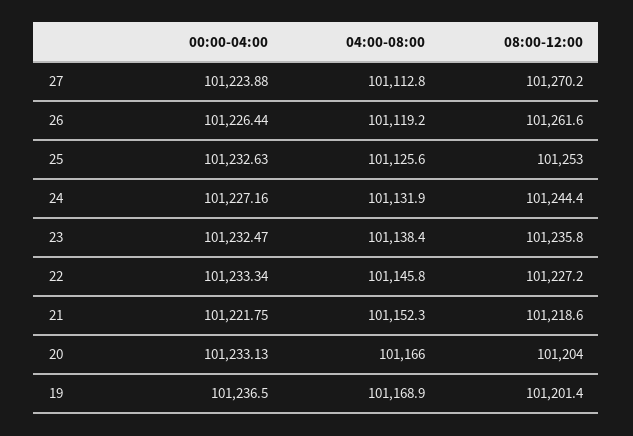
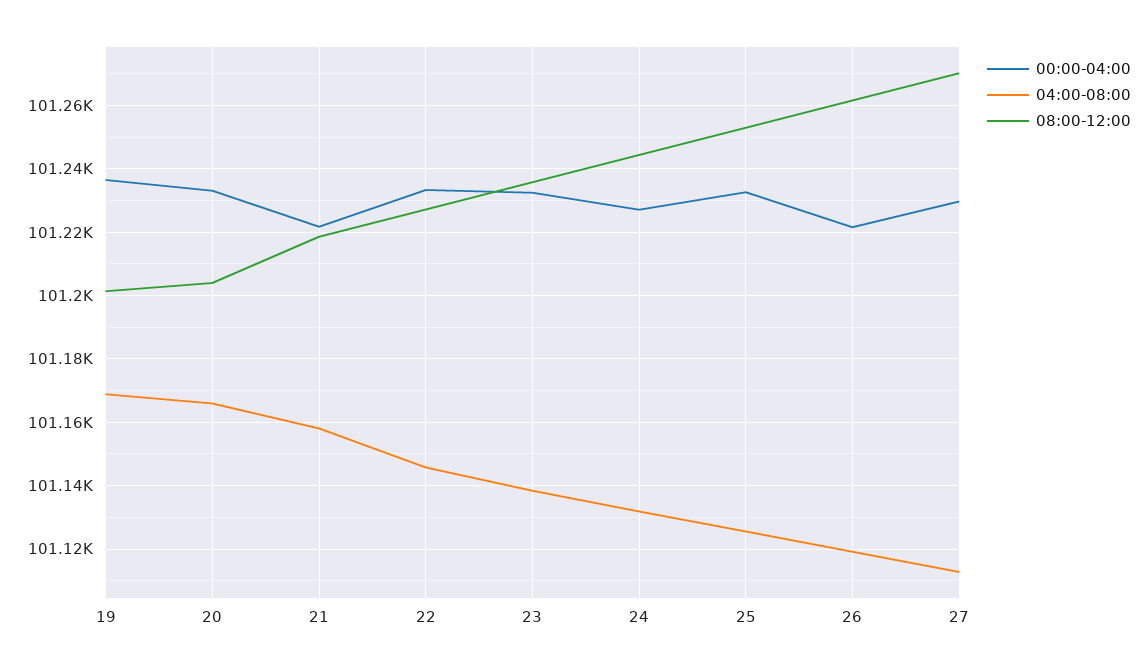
  {
    "00:00-04:00": {
-     "27": 101223.88,
+     "27": 101230,
-     "26": 101226.44,
+     "26": 101222,
      "25": 101232.63,
      "24": 101227.16,
      "23": 101232.47,
      "22": 101233.34,
      "21": 101221.75,
      "20": 101233.13,
      "19": 101236.5
    },
    "04:00-08:00": {
      "27": 101112.8,
      "26": 101119.2,
      "25": 101125.6,
      "24": 101131.9,
      "23": 101138.4,
      "22": 101145.8,
-     "21": 101152.3,
+     "21": 101158,
      "20": 101166,
      "19": 101168.9
    },
    "08:00-12:00": {
      "27": 101270.2,
      "26": 101261.6,
      "25": 101253,
      "24": 101244.4,
      "23": 101235.8,
      "22": 101227.2,
      "21": 101218.6,
      "20": 101204,
      "19": 101201.4
    }
  }

